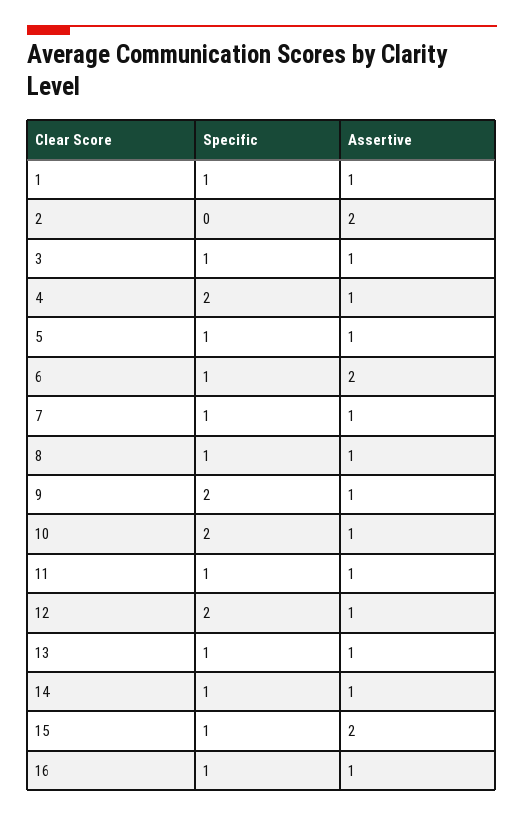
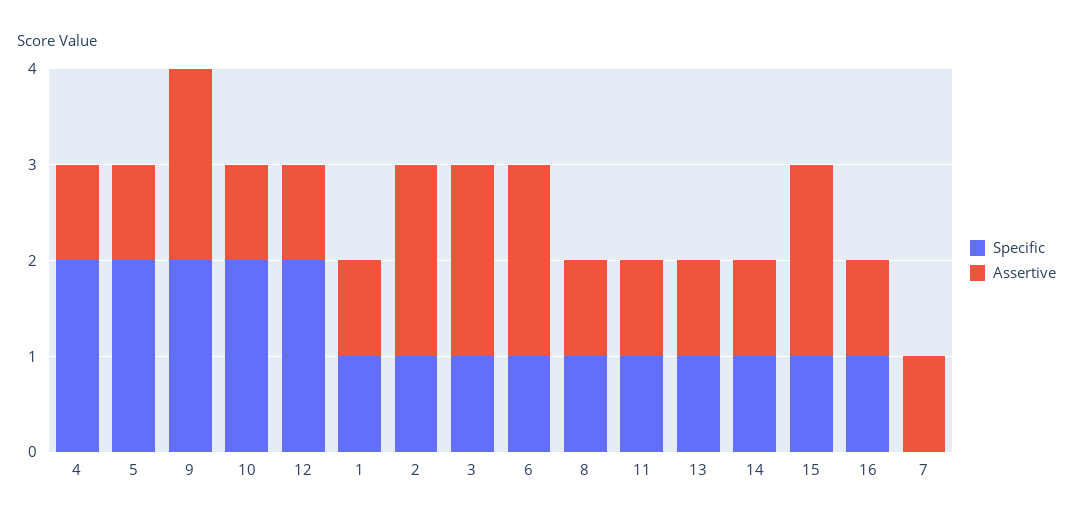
  {
    "Specific": {
      "1": 1,
-     "2": 0,
+     "2": 1,
      "3": 1,
      "4": 2,
-     "5": 1,
+     "5": 2,
      "6": 1,
-     "7": 1,
+     "7": 0,
      "8": 1,
      "9": 2,
      "10": 2,
      "11": 1,
      "12": 2,
      "13": 1,
      "14": 1,
      "15": 1,
      "16": 1
    },
    "Assertive": {
      "1": 1,
      "2": 2,
-     "3": 1,
+     "3": 2,
      "4": 1,
      "5": 1,
      "6": 2,
      "7": 1,
      "8": 1,
-     "9": 1,
+     "9": 2,
      "10": 1,
      "11": 1,
      "12": 1,
      "13": 1,
      "14": 1,
      "15": 2,
      "16": 1
    }
  }

